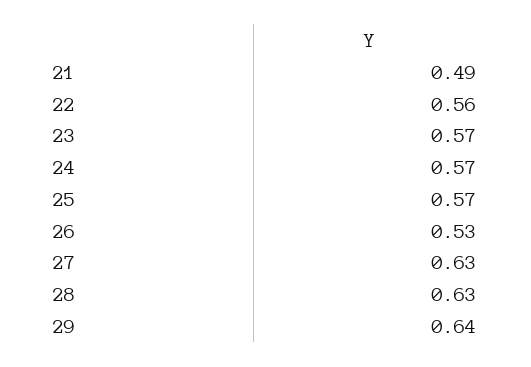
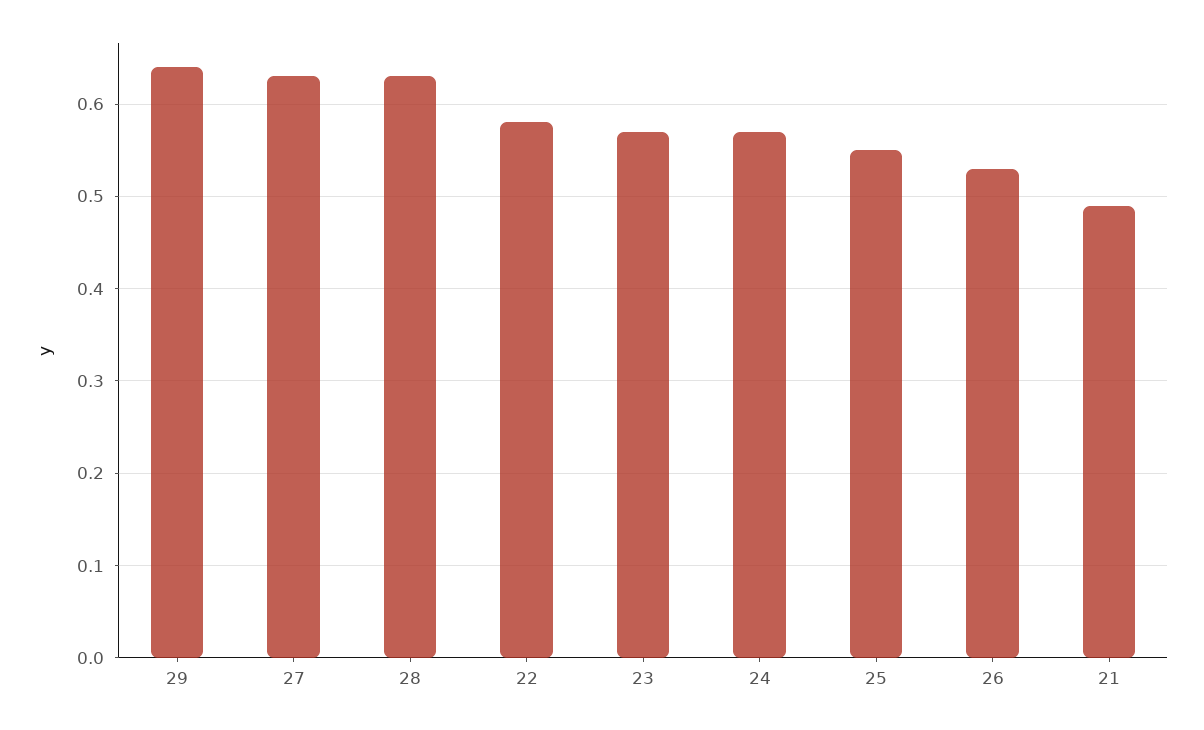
  {
    "21": 0.49,
-   "22": 0.56,
+   "22": 0.58,
    "23": 0.57,
    "24": 0.57,
-   "25": 0.57,
+   "25": 0.55,
    "26": 0.53,
    "27": 0.63,
    "28": 0.63,
    "29": 0.64
  }

